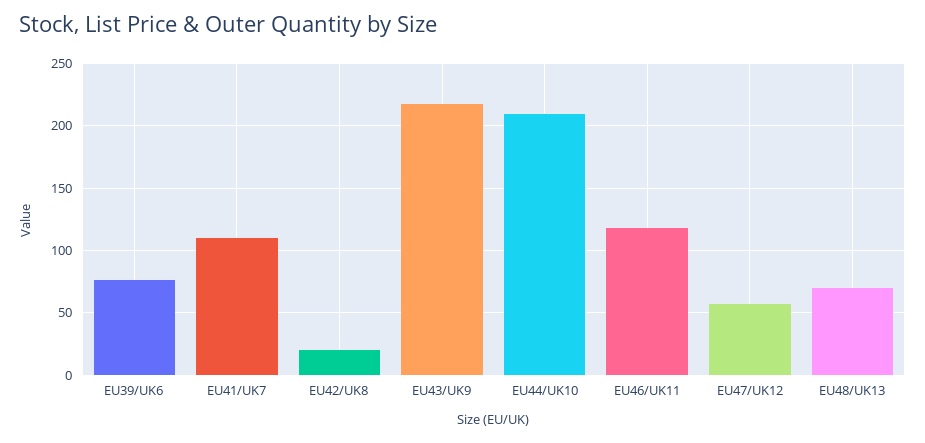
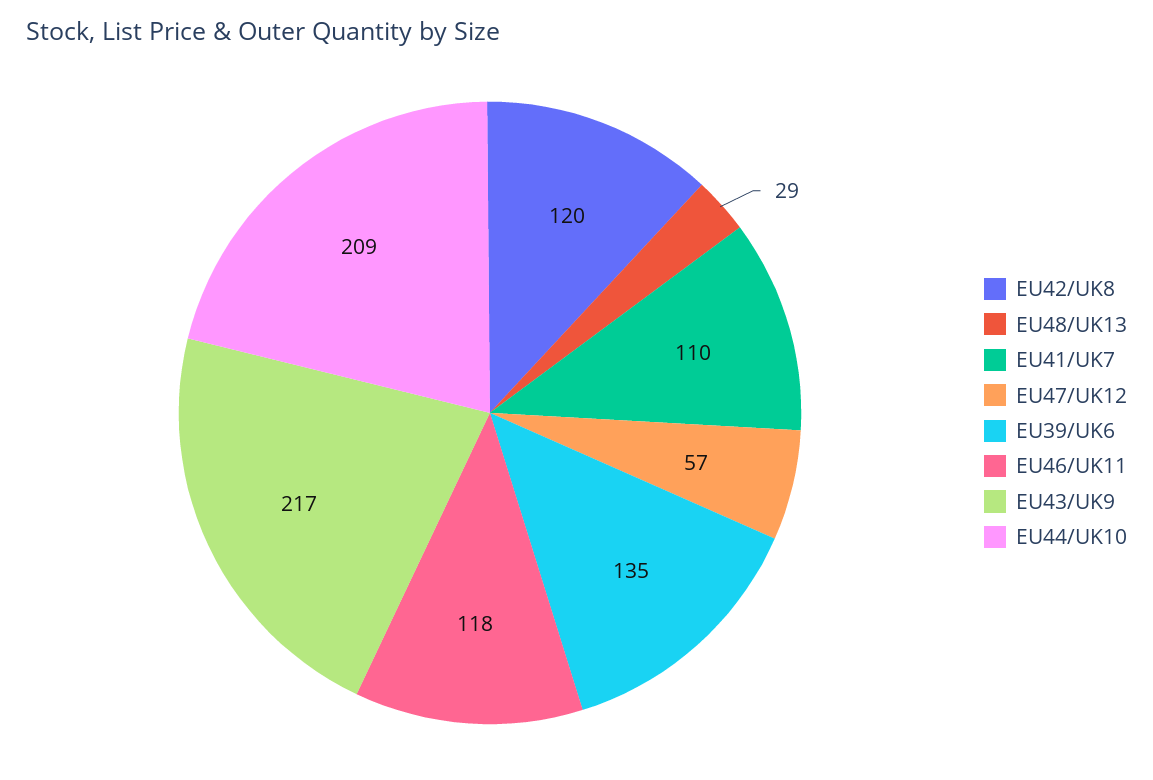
  {
-   "EU39/UK6": 75,
+   "EU39/UK6": 135,
    "EU41/UK7": 110,
-   "EU42/UK8": 20,
+   "EU42/UK8": 120,
    "EU43/UK9": 217,
    "EU44/UK10": 209,
    "EU46/UK11": 118,
    "EU47/UK12": 57,
-   "EU48/UK13": 70
+   "EU48/UK13": 29
  }

